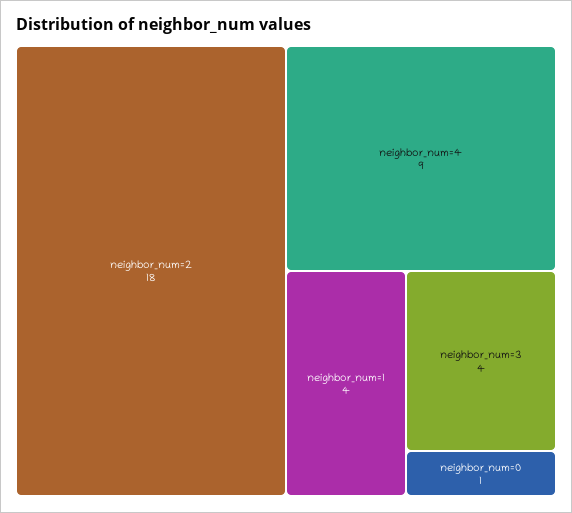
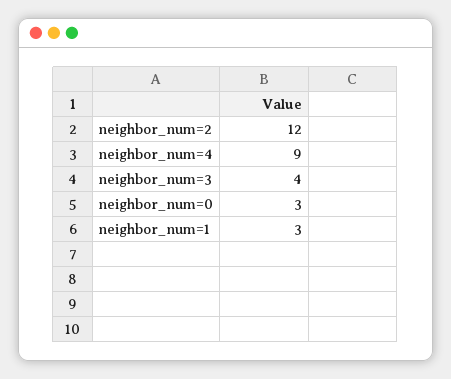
  {
-   "neighbor_num=2": 18,
+   "neighbor_num=2": 12,
    "neighbor_num=4": 9,
-   "neighbor_num=1": 4,
+   "neighbor_num=1": 3,
    "neighbor_num=3": 4,
-   "neighbor_num=0": 1
+   "neighbor_num=0": 3
  }

